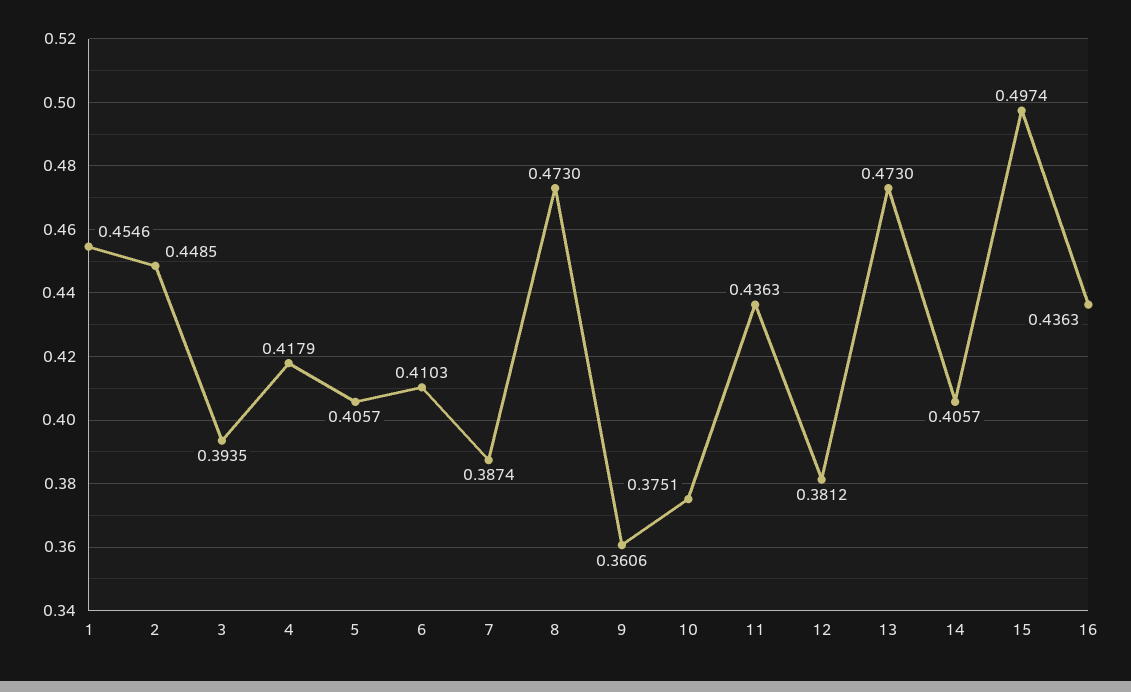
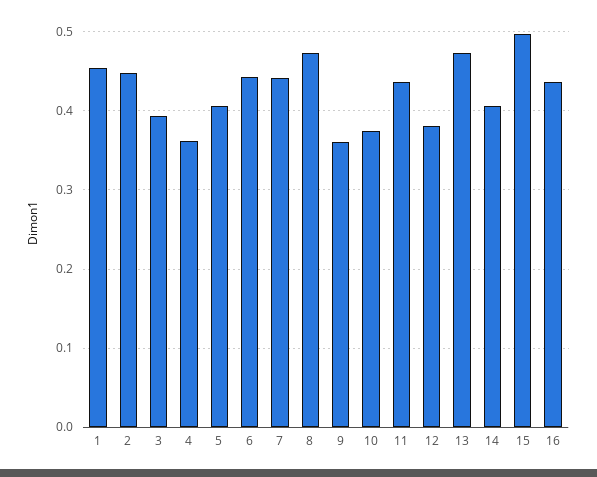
  {
    "1": 0.4546,
    "2": 0.4485,
    "3": 0.3935,
-   "4": 0.4179,
+   "4": 0.36,
    "5": 0.4057,
-   "6": 0.4103,
+   "6": 0.44,
-   "7": 0.3874,
+   "7": 0.44,
    "8": 0.473,
    "9": 0.3606,
    "10": 0.3751,
    "11": 0.4363,
    "12": 0.3812,
    "13": 0.473,
    "14": 0.4057,
    "15": 0.4974,
    "16": 0.4363
  }

